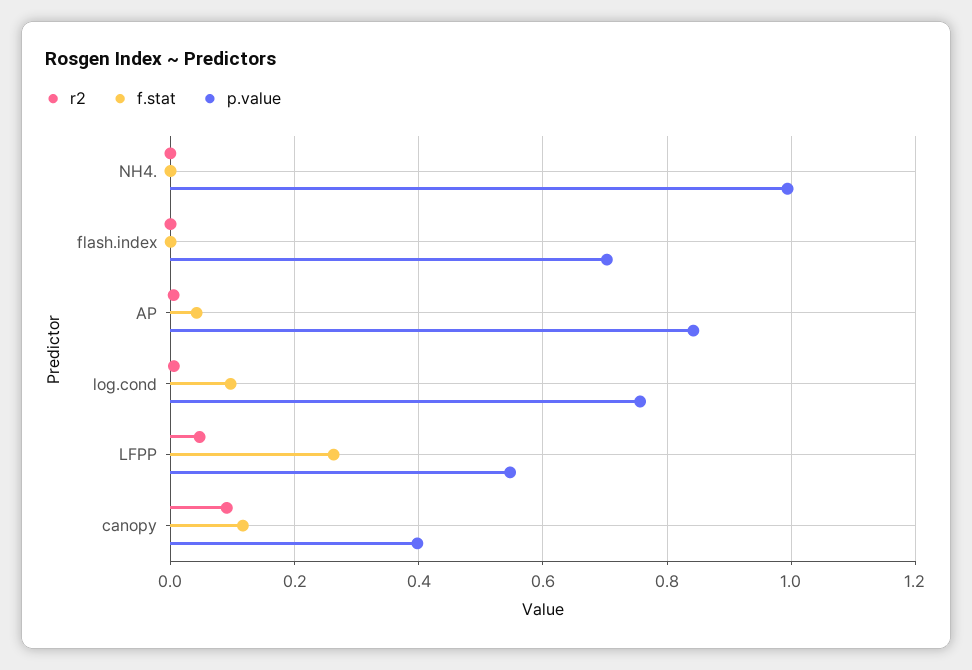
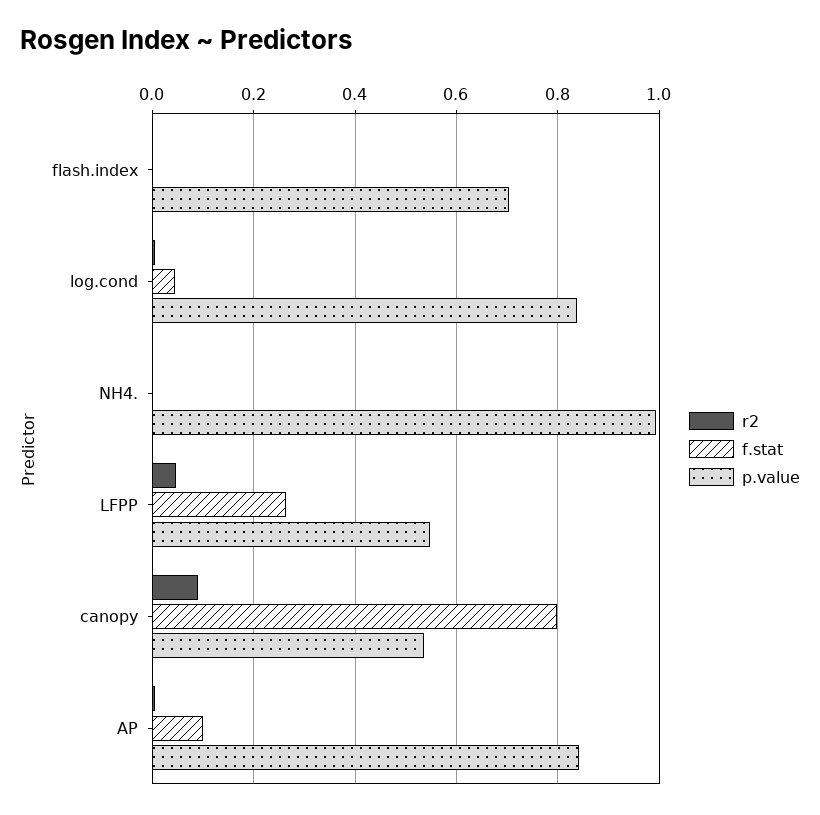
  {
    "r2": {
      "NH4.": 0,
      "flash.index": 0,
      "AP": 0,
      "log.cond": 0,
      "LFPP": 0.04,
      "canopy": 0.1
    },
    "f.stat": {
      "NH4.": 0,
      "flash.index": 0,
-     "AP": 0.04,
+     "AP": 0.1,
-     "log.cond": 0.1,
+     "log.cond": 0.04,
      "LFPP": 0.26,
-     "canopy": 0.12
+     "canopy": 0.8
    },
    "p.value": {
      "NH4.": 1,
      "flash.index": 0.7,
      "AP": 0.84,
-     "log.cond": 0.76,
+     "log.cond": 0.84,
      "LFPP": 0.54,
-     "canopy": 0.4
+     "canopy": 0.54
    }
  }

